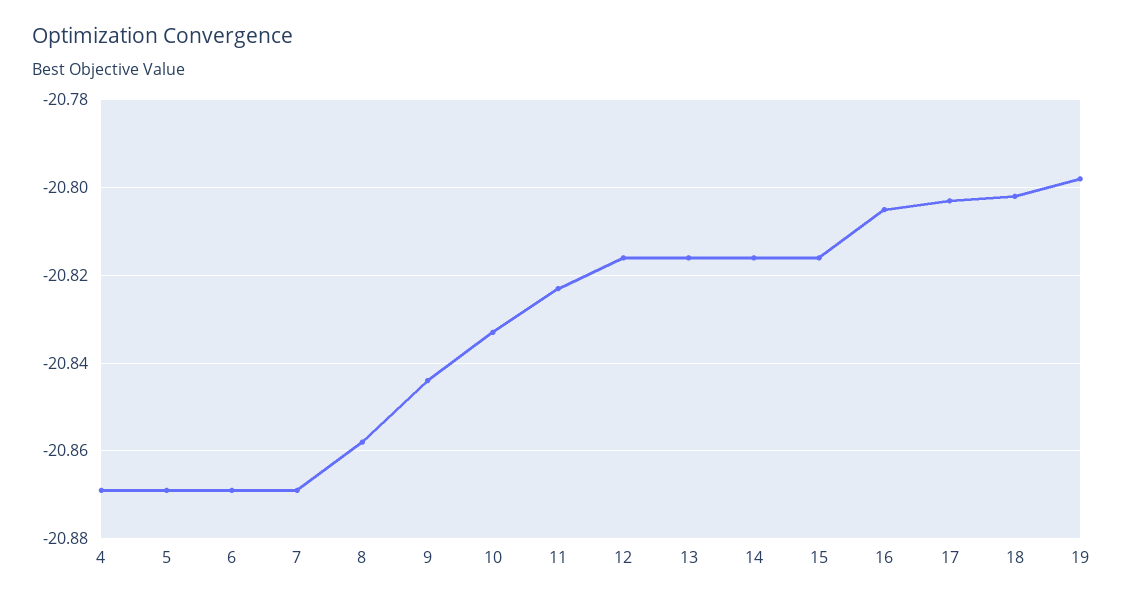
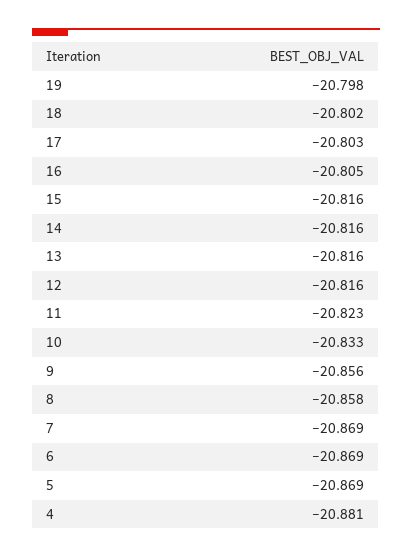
  {
-   "4": -20.87,
+   "4": -20.881,
    "5": -20.869,
    "6": -20.869,
    "7": -20.869,
    "8": -20.858,
-   "9": -20.845,
+   "9": -20.856,
    "10": -20.833,
    "11": -20.823,
    "12": -20.816,
    "13": -20.816,
    "14": -20.816,
    "15": -20.816,
    "16": -20.805,
    "17": -20.803,
    "18": -20.802,
    "19": -20.798
  }

